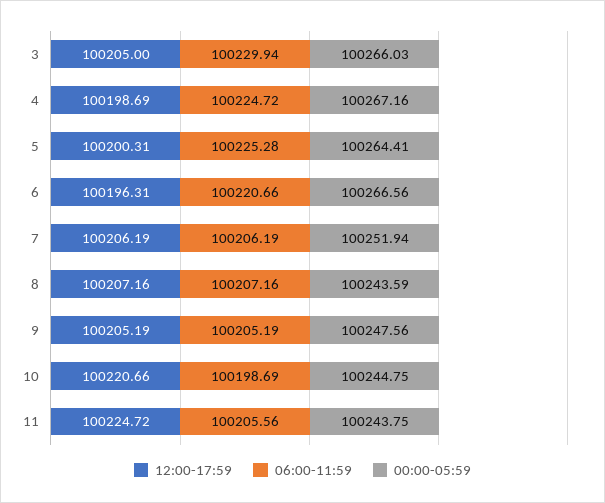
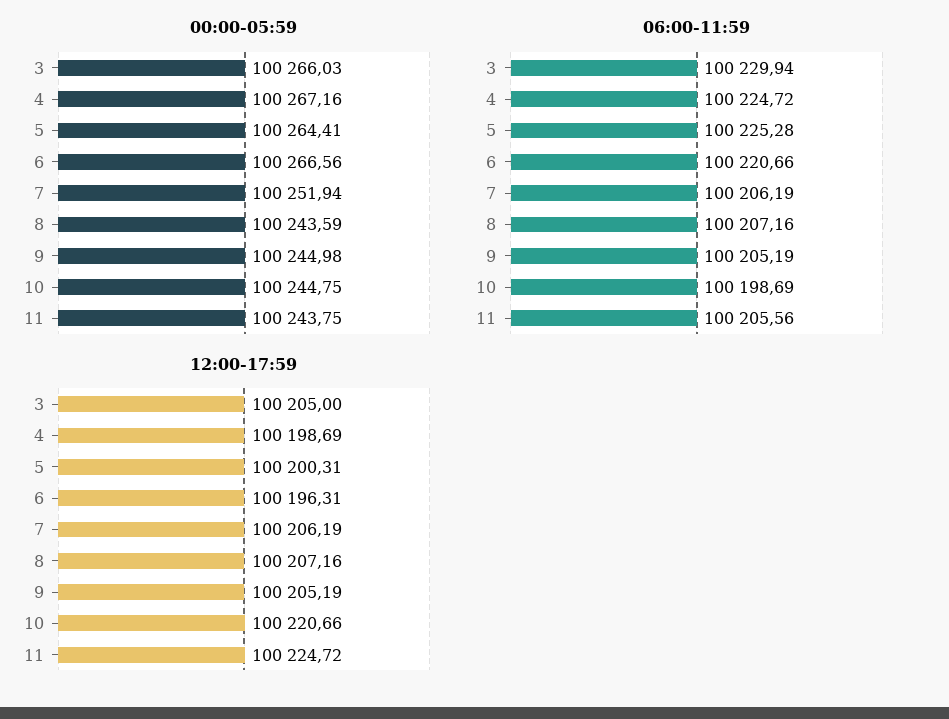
  {
    "12:00-17:59": {
      "3": 100205,
      "4": 100198.69,
      "5": 100200.31,
      "6": 100196.31,
      "7": 100206.19,
      "8": 100207.16,
      "9": 100205.19,
      "10": 100220.66,
      "11": 100224.72
    },
    "06:00-11:59": {
      "3": 100229.94,
      "4": 100224.72,
      "5": 100225.28,
      "6": 100220.66,
      "7": 100206.19,
      "8": 100207.16,
      "9": 100205.19,
      "10": 100198.69,
      "11": 100205.56
    },
    "00:00-05:59": {
      "3": 100266.03,
      "4": 100267.16,
      "5": 100264.41,
      "6": 100266.56,
      "7": 100251.94,
      "8": 100243.59,
-     "9": 100247.56,
+     "9": 100244.98,
      "10": 100244.75,
      "11": 100243.75
    }
  }

